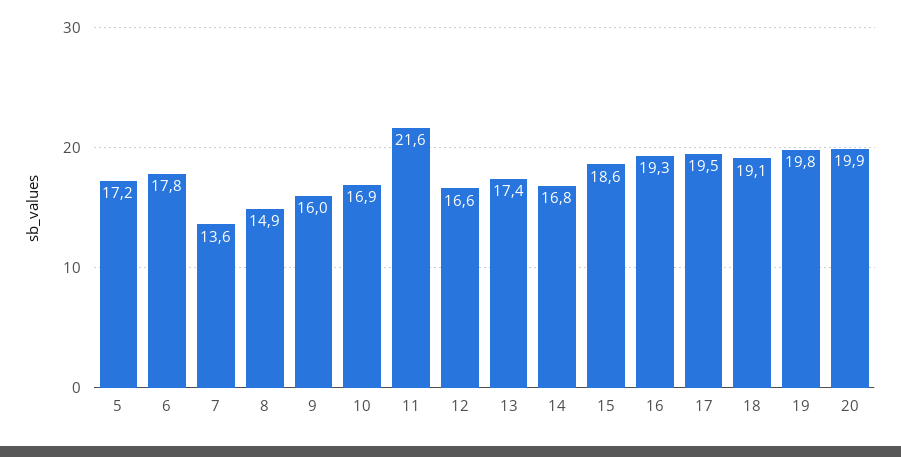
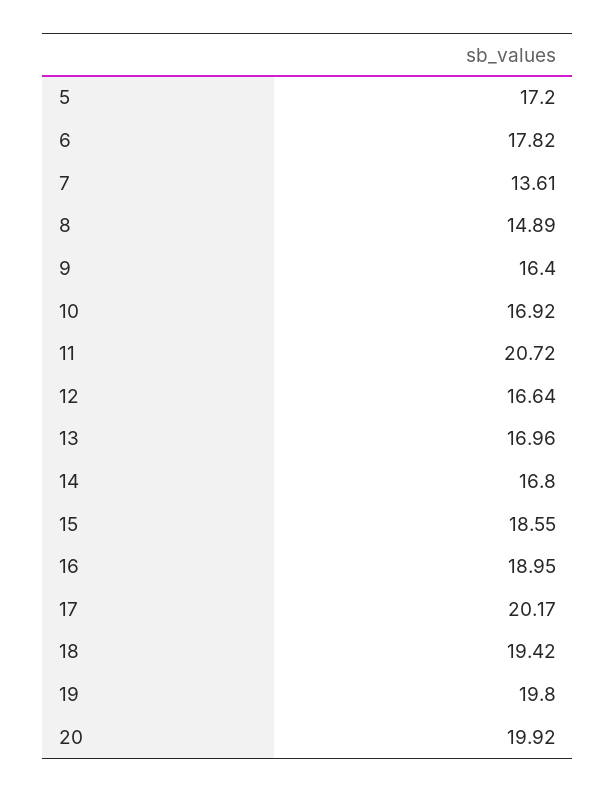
  {
    "5": 17.2,
    "6": 17.82,
    "7": 13.61,
    "8": 14.89,
-   "9": 16,
+   "9": 16.4,
    "10": 16.92,
-   "11": 21.6,
+   "11": 20.72,
    "12": 16.64,
-   "13": 17.4,
+   "13": 16.96,
    "14": 16.8,
    "15": 18.55,
-   "16": 19.3,
+   "16": 18.95,
-   "17": 19.5,
+   "17": 20.17,
-   "18": 19.1,
+   "18": 19.42,
    "19": 19.8,
    "20": 19.92
  }

